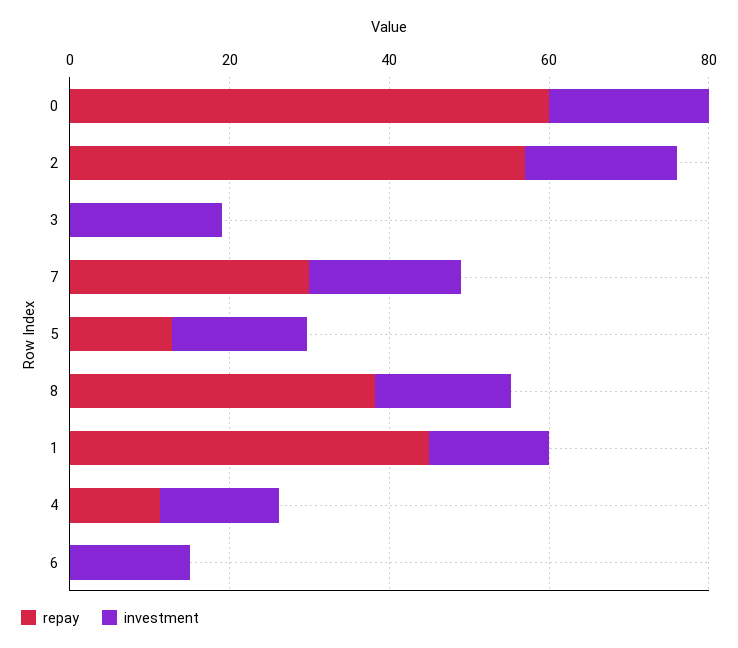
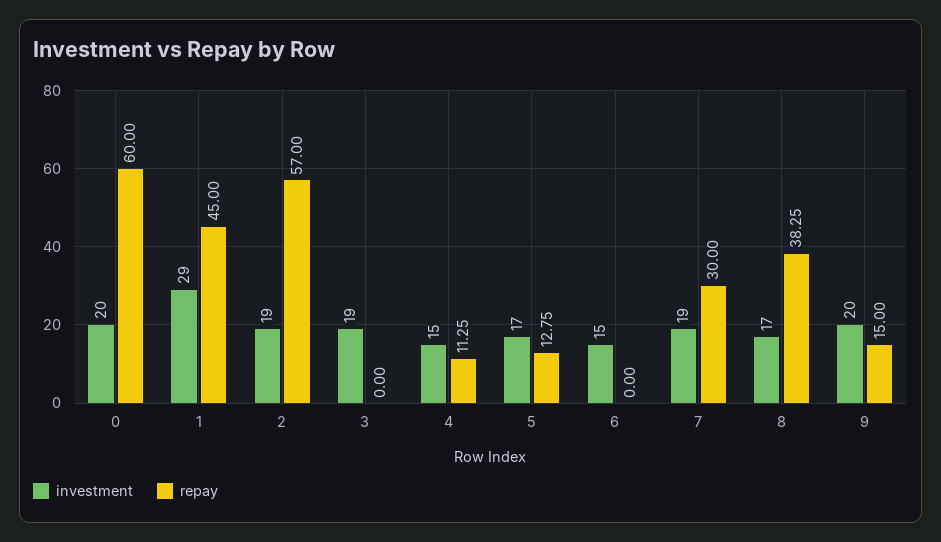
  {
    "repay": {
      "0": 60,
      "2": 57,
      "3": 0,
      "7": 30,
      "5": 12.75,
      "8": 38.25,
      "1": 45,
      "4": 11.25,
-     "6": 0
+     "6": 0,
+     "9": 15
    },
    "investment": {
      "0": 20,
      "2": 19,
      "3": 19,
      "7": 19,
      "5": 17,
      "8": 17,
-     "1": 15,
+     "1": 29,
      "4": 15,
-     "6": 15
+     "6": 15,
+     "9": 20
    }
  }

